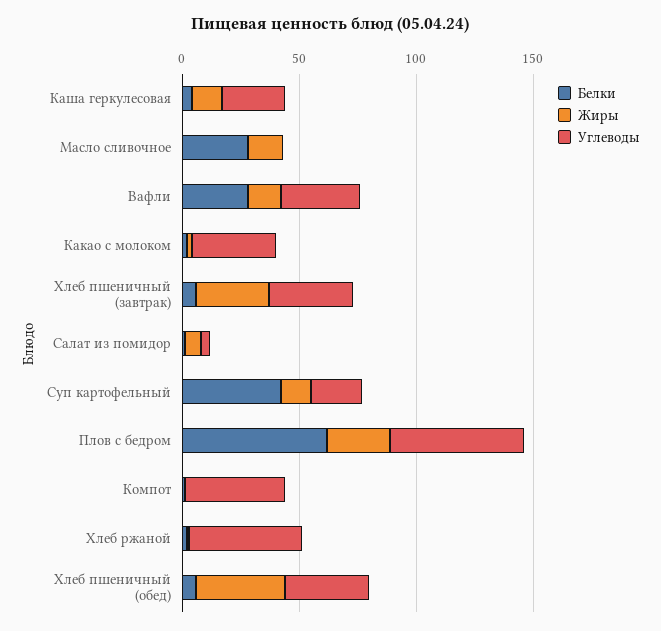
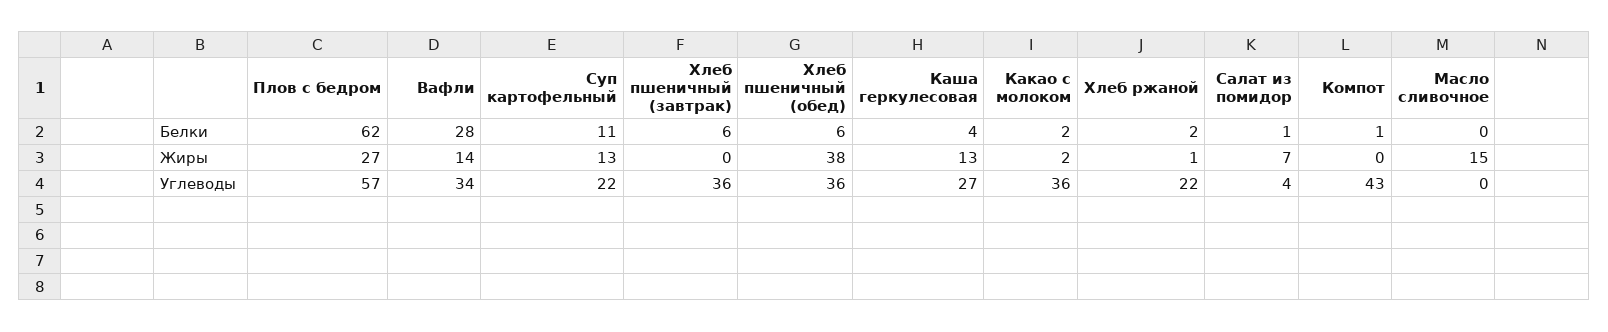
  {
    "Белки": {
      "Каша геркулесовая": 4,
-     "Масло сливочное": 30,
+     "Масло сливочное": 0,
      "Вафли": 28,
      "Какао с молоком": 2,
      "Хлеб пшеничный (завтрак)": 6,
      "Салат из помидор": 1,
-     "Суп картофельный": 40,
+     "Суп картофельный": 11,
      "Плов с бедром": 62,
      "Компот": 1,
      "Хлеб ржаной": 2,
      "Хлеб пшеничный (обед)": 6
    },
    "Жиры": {
      "Каша геркулесовая": 13,
      "Масло сливочное": 15,
      "Вафли": 14,
      "Какао с молоком": 2,
-     "Хлеб пшеничный (завтрак)": 30,
+     "Хлеб пшеничный (завтрак)": 0,
      "Салат из помидор": 7,
      "Суп картофельный": 13,
      "Плов с бедром": 27,
      "Компот": 0,
      "Хлеб ржаной": 1,
      "Хлеб пшеничный (обед)": 38
    },
    "Углеводы": {
      "Каша геркулесовая": 27,
      "Масло сливочное": 0,
      "Вафли": 34,
      "Какао с молоком": 36,
      "Хлеб пшеничный (завтрак)": 36,
      "Салат из помидор": 4,
      "Суп картофельный": 22,
      "Плов с бедром": 57,
      "Компот": 43,
-     "Хлеб ржаной": 50,
+     "Хлеб ржаной": 22,
      "Хлеб пшеничный (обед)": 36
    }
  }

